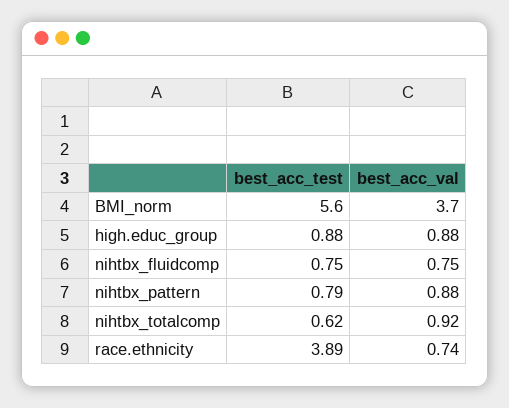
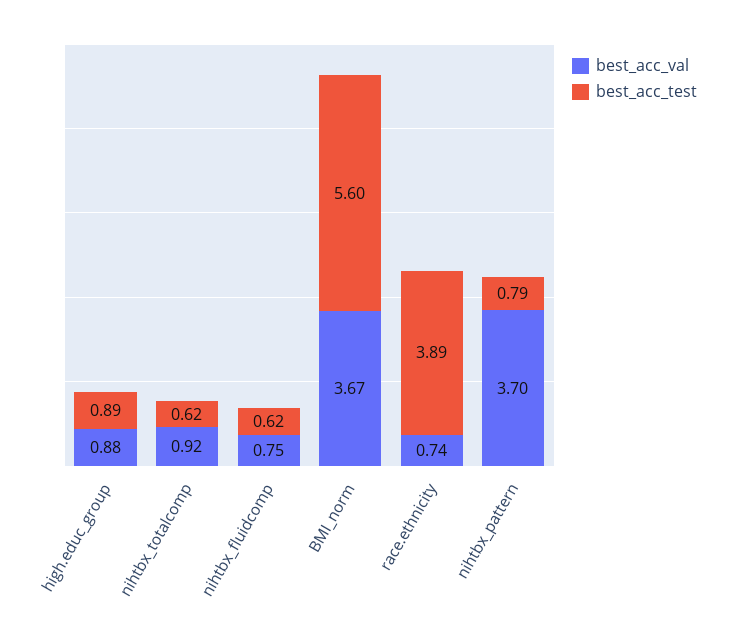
  {
    "best_acc_test": {
      "BMI_norm": 5.6,
-     "high.educ_group": 0.88,
+     "high.educ_group": 0.89,
-     "nihtbx_fluidcomp": 0.75,
+     "nihtbx_fluidcomp": 0.62,
      "nihtbx_pattern": 0.79,
      "nihtbx_totalcomp": 0.62,
      "race.ethnicity": 3.89
    },
    "best_acc_val": {
-     "BMI_norm": 3.7,
+     "BMI_norm": 3.67,
      "high.educ_group": 0.88,
      "nihtbx_fluidcomp": 0.75,
-     "nihtbx_pattern": 0.88,
+     "nihtbx_pattern": 3.7,
      "nihtbx_totalcomp": 0.92,
      "race.ethnicity": 0.74
    }
  }

